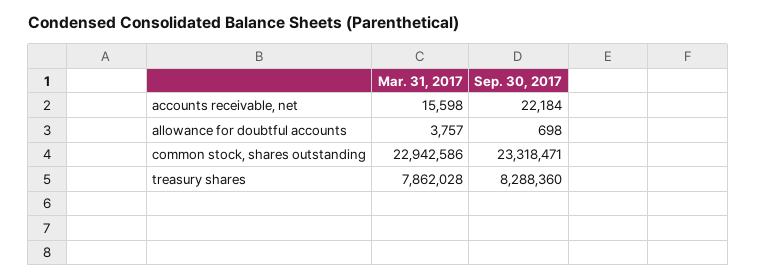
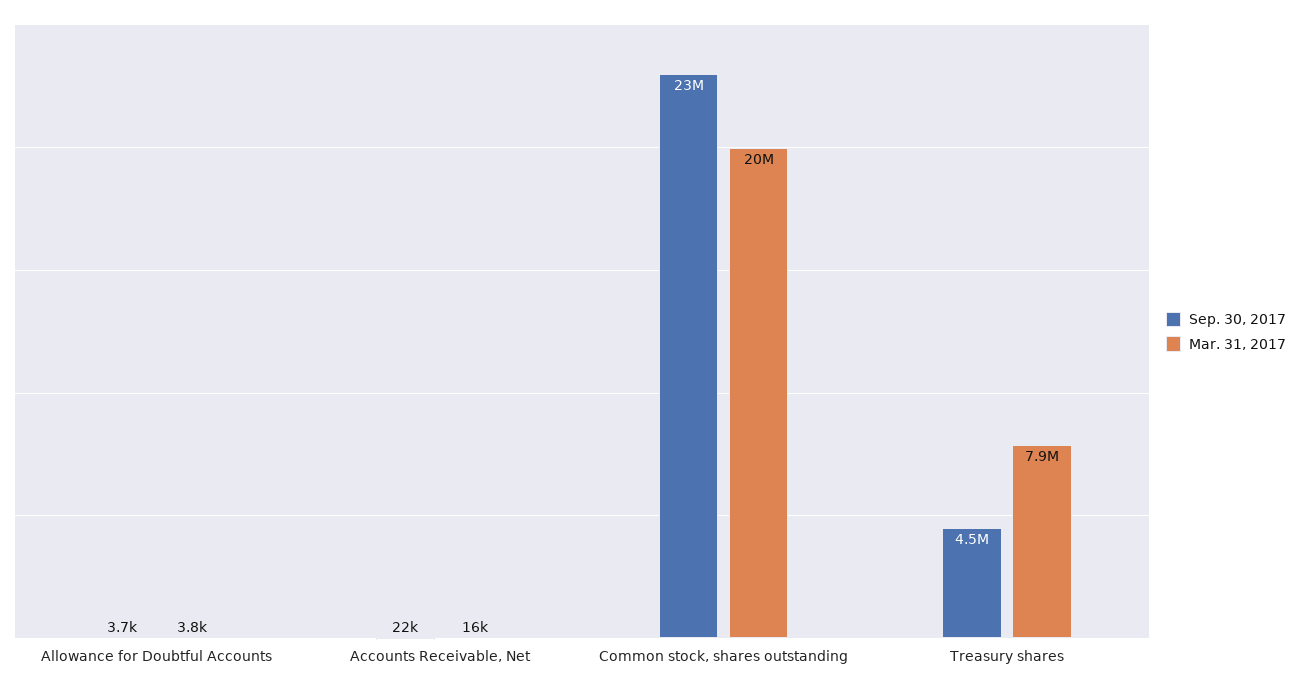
  {
    "Mar. 31, 2017": {
      "accounts receivable, net": 15598,
      "allowance for doubtful accounts": 3757,
-     "common stock, shares outstanding": 22942586,
+     "common stock, shares outstanding": 20000000,
      "treasury shares": 7862028
    },
    "Sep. 30, 2017": {
      "accounts receivable, net": 22184,
-     "allowance for doubtful accounts": 698,
+     "allowance for doubtful accounts": 3700,
      "common stock, shares outstanding": 23318471,
-     "treasury shares": 8288360
+     "treasury shares": 4500000
    }
  }

